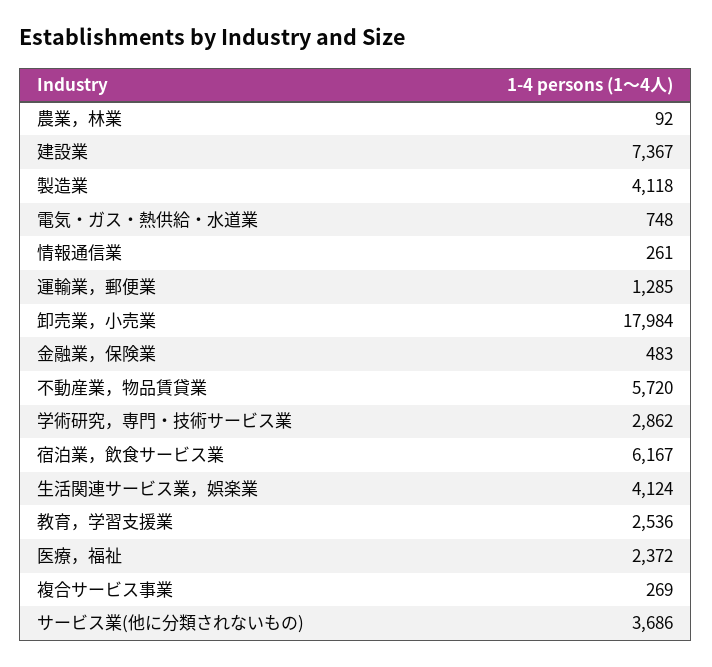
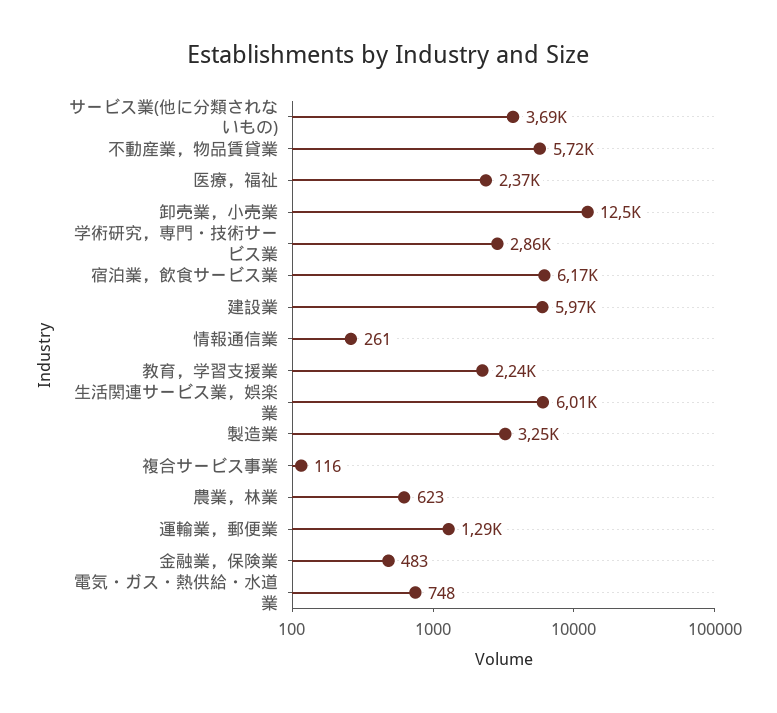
  {
-   "農業，林業": 92,
+   "農業，林業": 623,
-   "建設業": 7367,
+   "建設業": 5970,
-   "製造業": 4118,
+   "製造業": 3250,
    "電気・ガス・熱供給・水道業": 748,
    "情報通信業": 261,
    "運輸業，郵便業": 1285,
-   "卸売業，小売業": 17984,
+   "卸売業，小売業": 12500,
    "金融業，保険業": 483,
    "不動産業，物品賃貸業": 5720,
    "学術研究，専門・技術サービス業": 2862,
    "宿泊業，飲食サービス業": 6167,
-   "生活関連サービス業，娯楽業": 4124,
+   "生活関連サービス業，娯楽業": 6010,
-   "教育，学習支援業": 2536,
+   "教育，学習支援業": 2240,
    "医療，福祉": 2372,
-   "複合サービス事業": 269,
+   "複合サービス事業": 116,
    "サービス業(他に分類されないもの)": 3686
  }

